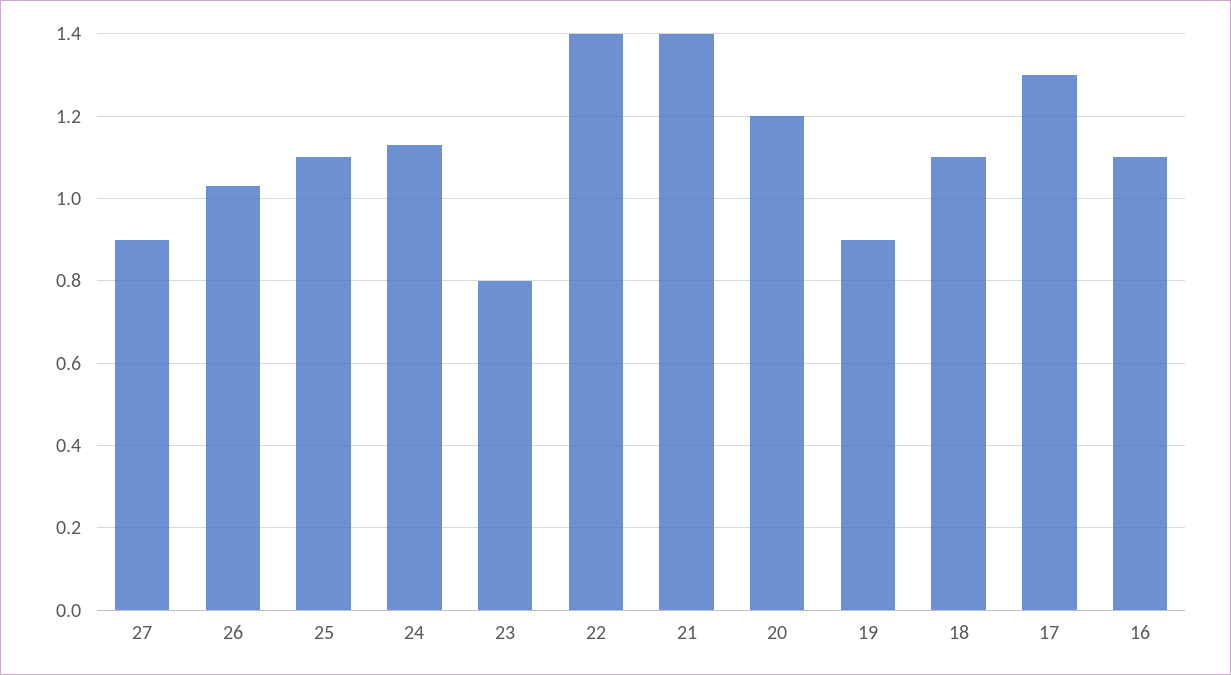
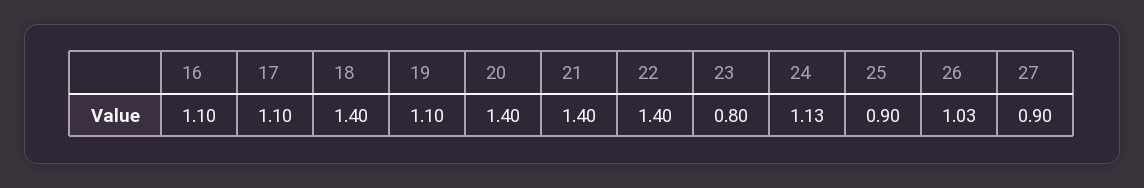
  {
    "27": 0.9,
    "26": 1.03,
-   "25": 1.1,
+   "25": 0.9,
    "24": 1.13,
    "23": 0.8,
    "22": 1.4,
    "21": 1.4,
-   "20": 1.2,
+   "20": 1.4,
-   "19": 0.9,
+   "19": 1.1,
-   "18": 1.1,
+   "18": 1.4,
-   "17": 1.3,
+   "17": 1.1,
    "16": 1.1
  }

